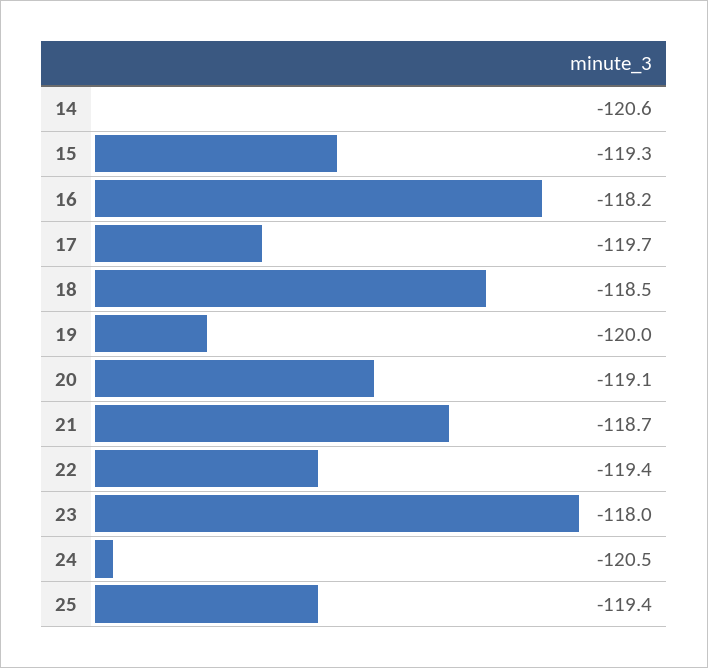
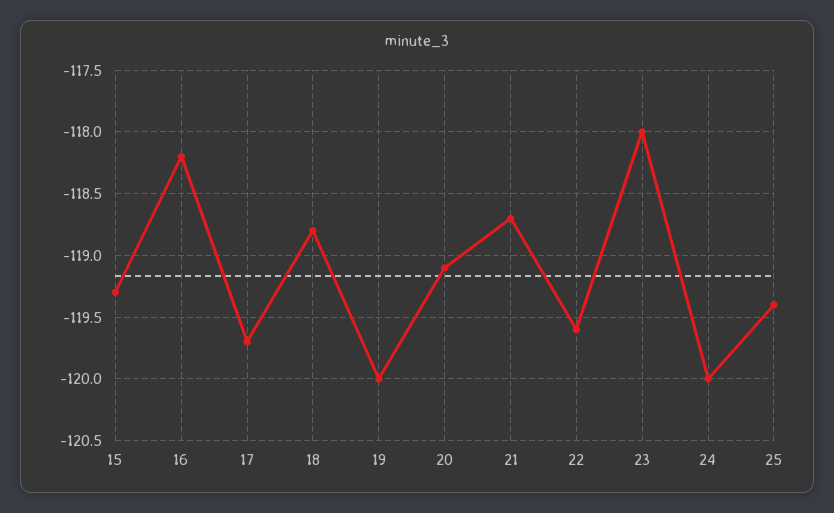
  {
-   "14": -120.6,
    "15": -119.3,
    "16": -118.2,
    "17": -119.7,
-   "18": -118.5,
+   "18": -118.8,
    "19": -120,
    "20": -119.1,
    "21": -118.7,
-   "22": -119.4,
+   "22": -119.6,
    "23": -118,
-   "24": -120.5,
+   "24": -120,
    "25": -119.4
  }

